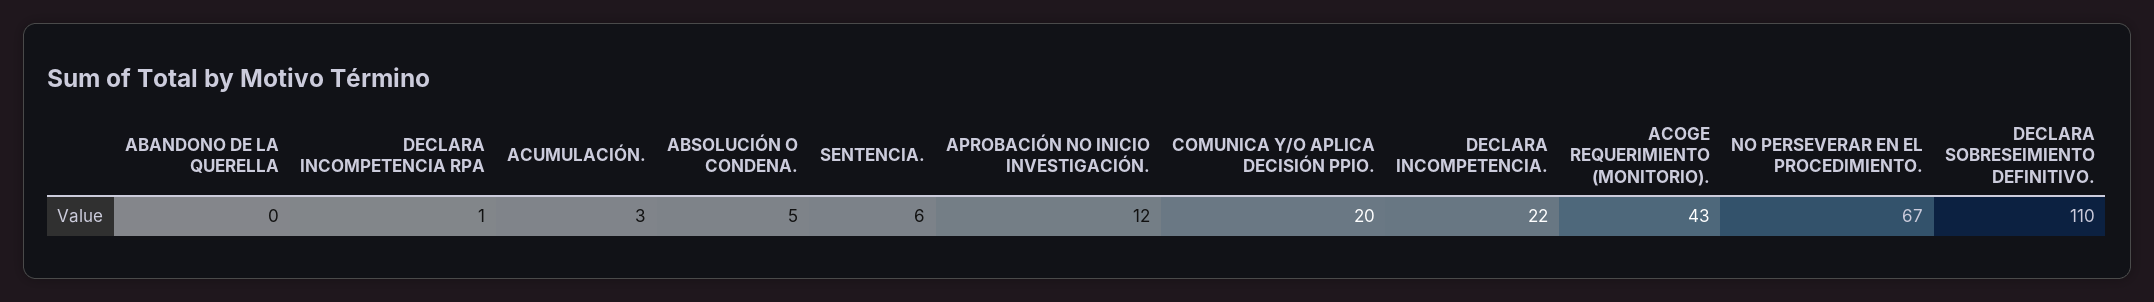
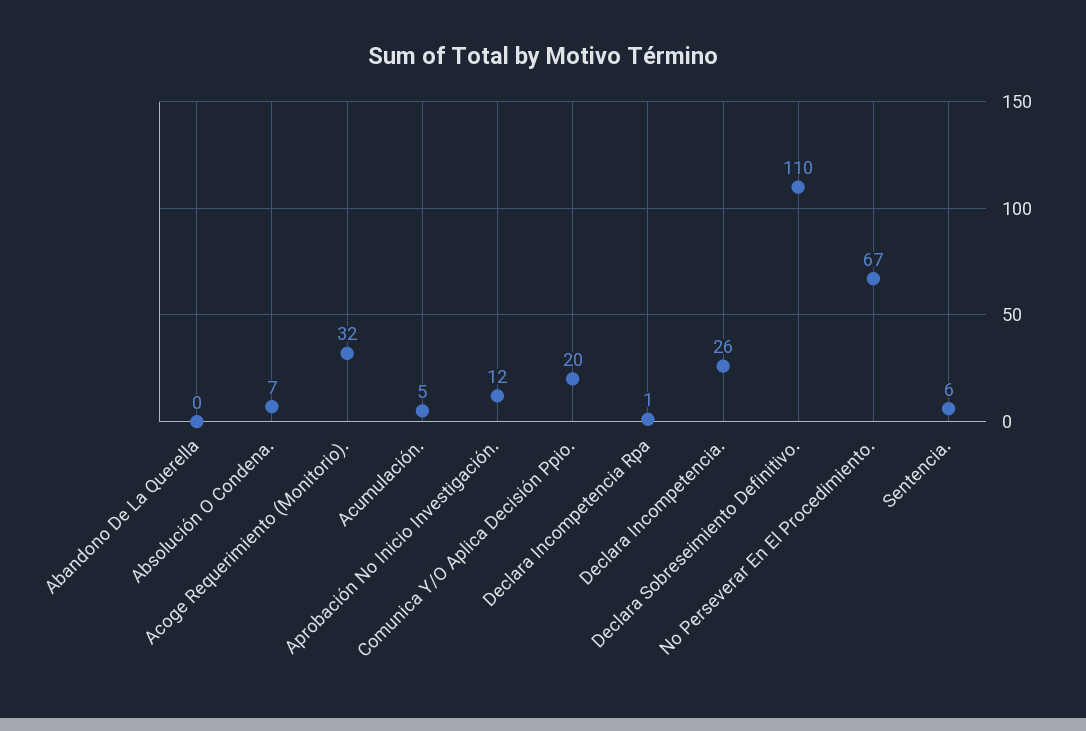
  {
    "ABANDONO DE LA QUERELLA": 0,
    "DECLARA INCOMPETENCIA RPA": 1,
-   "ACUMULACIÓN.": 3,
+   "ACUMULACIÓN.": 5,
-   "ABSOLUCIÓN O CONDENA.": 5,
+   "ABSOLUCIÓN O CONDENA.": 7,
    "SENTENCIA.": 6,
    "APROBACIÓN NO INICIO INVESTIGACIÓN.": 12,
    "COMUNICA Y/O APLICA DECISIÓN PPIO.": 20,
-   "DECLARA INCOMPETENCIA.": 22,
+   "DECLARA INCOMPETENCIA.": 26,
-   "ACOGE REQUERIMIENTO (MONITORIO).": 43,
+   "ACOGE REQUERIMIENTO (MONITORIO).": 32,
    "NO PERSEVERAR EN EL PROCEDIMIENTO.": 67,
    "DECLARA SOBRESEIMIENTO DEFINITIVO.": 110
  }

